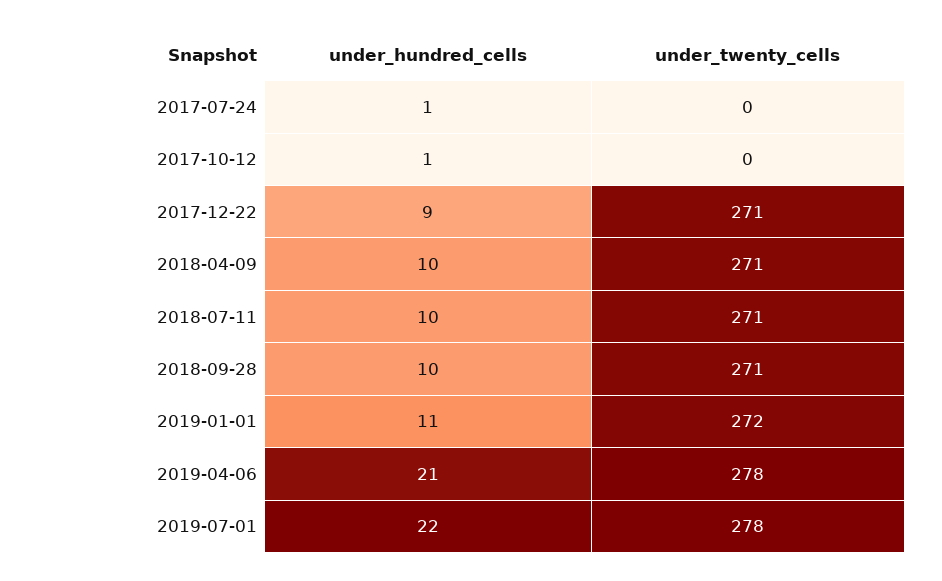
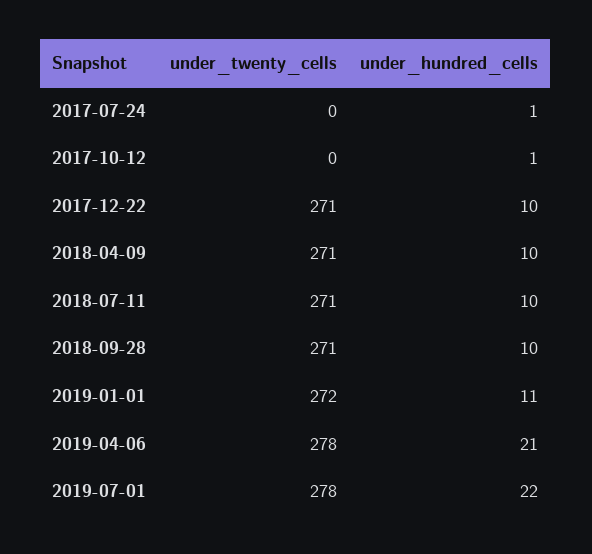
  {
    "under_hundred_cells": {
      "2017-07-24": 1,
      "2017-10-12": 1,
-     "2017-12-22": 9,
+     "2017-12-22": 10,
      "2018-04-09": 10,
      "2018-07-11": 10,
      "2018-09-28": 10,
      "2019-01-01": 11,
      "2019-04-06": 21,
      "2019-07-01": 22
    },
    "under_twenty_cells": {
      "2017-07-24": 0,
      "2017-10-12": 0,
      "2017-12-22": 271,
      "2018-04-09": 271,
      "2018-07-11": 271,
      "2018-09-28": 271,
      "2019-01-01": 272,
      "2019-04-06": 278,
      "2019-07-01": 278
    }
  }

